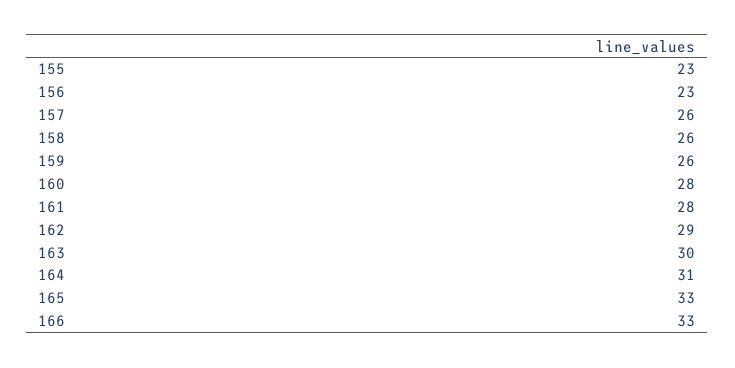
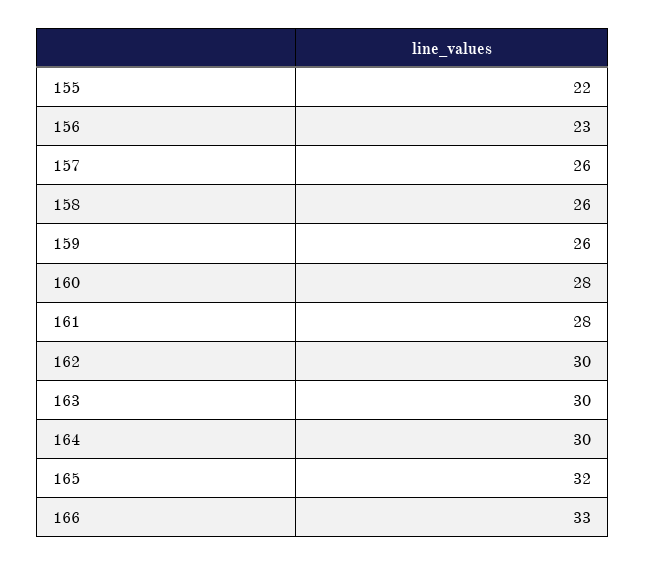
  {
-   "155": 23,
+   "155": 22,
    "156": 23,
    "157": 26,
    "158": 26,
    "159": 26,
    "160": 28,
    "161": 28,
-   "162": 29,
+   "162": 30,
    "163": 30,
-   "164": 31,
+   "164": 30,
-   "165": 33,
+   "165": 32,
    "166": 33
  }

